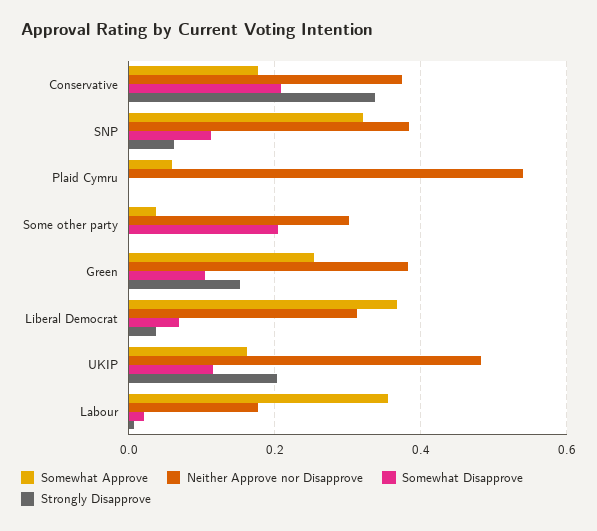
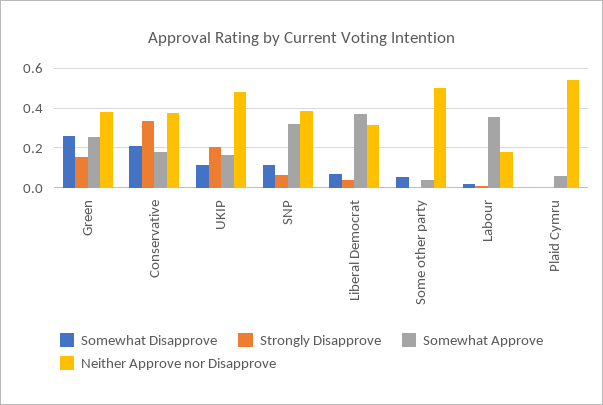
  {
    "Somewhat Approve": {
      "Conservative": 0.18,
      "SNP": 0.32,
      "Plaid Cymru": 0.06,
      "Some other party": 0.04,
      "Green": 0.26,
      "Liberal Democrat": 0.36,
      "UKIP": 0.16,
      "Labour": 0.36
    },
    "Neither Approve nor Disapprove": {
      "Conservative": 0.38,
      "SNP": 0.38,
      "Plaid Cymru": 0.54,
-     "Some other party": 0.3,
+     "Some other party": 0.5,
      "Green": 0.38,
      "Liberal Democrat": 0.32,
      "UKIP": 0.48,
      "Labour": 0.18
    },
    "Somewhat Disapprove": {
      "Conservative": 0.2,
      "SNP": 0.12,
      "Plaid Cymru": 0,
-     "Some other party": 0.2,
+     "Some other party": 0.05,
-     "Green": 0.1,
+     "Green": 0.25,
      "Liberal Democrat": 0.06,
      "UKIP": 0.12,
      "Labour": 0.02
    },
    "Strongly Disapprove": {
      "Conservative": 0.34,
      "SNP": 0.06,
      "Plaid Cymru": 0,
      "Some other party": 0,
      "Green": 0.16,
      "Liberal Democrat": 0.04,
      "UKIP": 0.2,
      "Labour": 0
    }
  }

